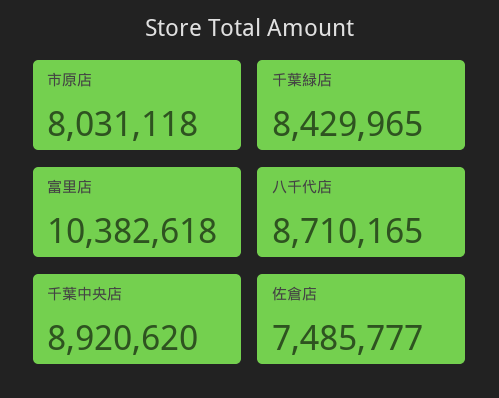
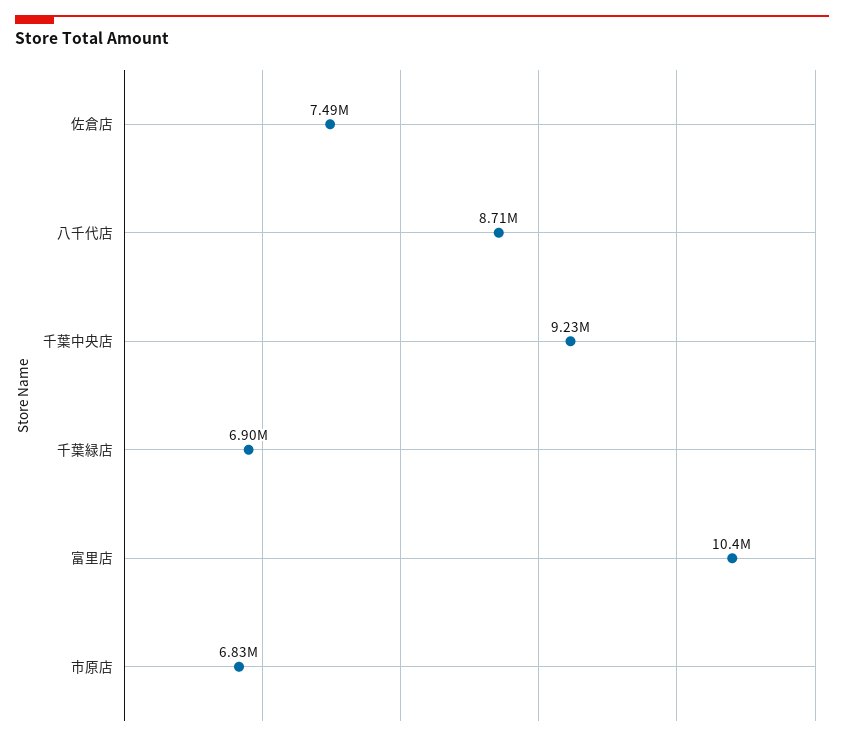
  {
-   "市原店": 8031118,
+   "市原店": 6830000,
-   "千葉緑店": 8429965,
+   "千葉緑店": 6900000,
    "富里店": 10382618,
    "八千代店": 8710165,
-   "千葉中央店": 8920620,
+   "千葉中央店": 9230000,
    "佐倉店": 7485777
  }

